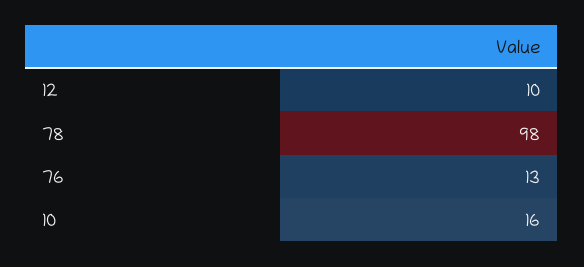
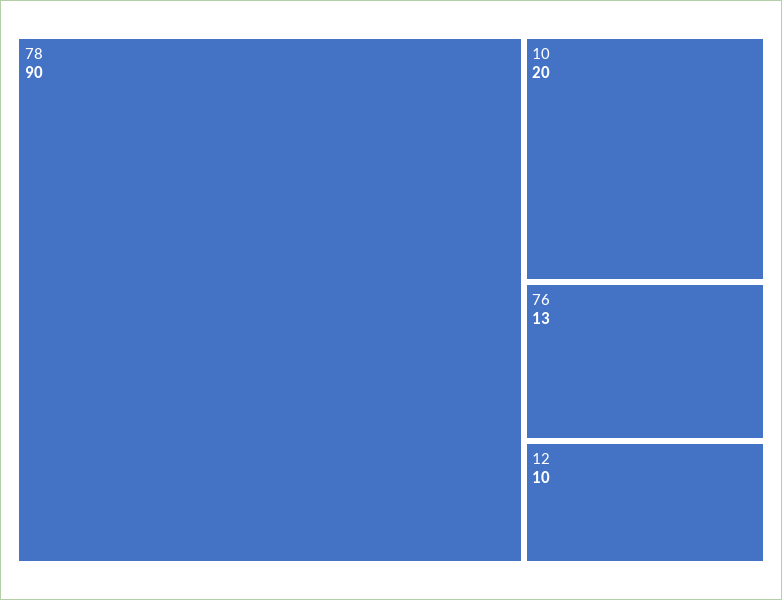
  {
    "12": 10,
-   "78": 98,
+   "78": 90,
    "76": 13,
-   "10": 16
+   "10": 20
  }

